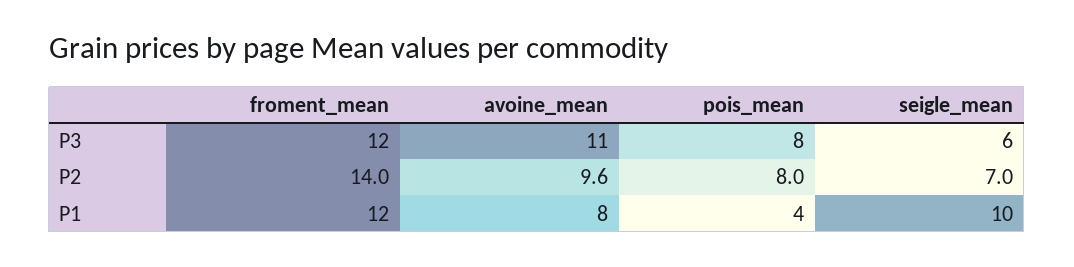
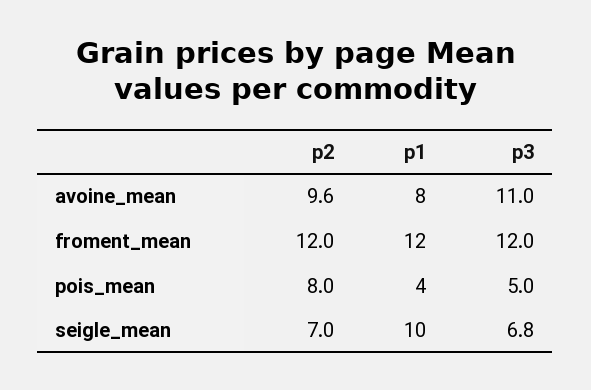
  {
    "froment_mean": {
      "P3": 12,
-     "P2": 14,
+     "P2": 12,
      "P1": 12
    },
    "avoine_mean": {
      "P3": 11,
      "P2": 9.6,
      "P1": 8
    },
    "pois_mean": {
-     "P3": 8,
+     "P3": 5,
      "P2": 8,
      "P1": 4
    },
    "seigle_mean": {
-     "P3": 6,
+     "P3": 6.8,
      "P2": 7,
      "P1": 10
    }
  }

